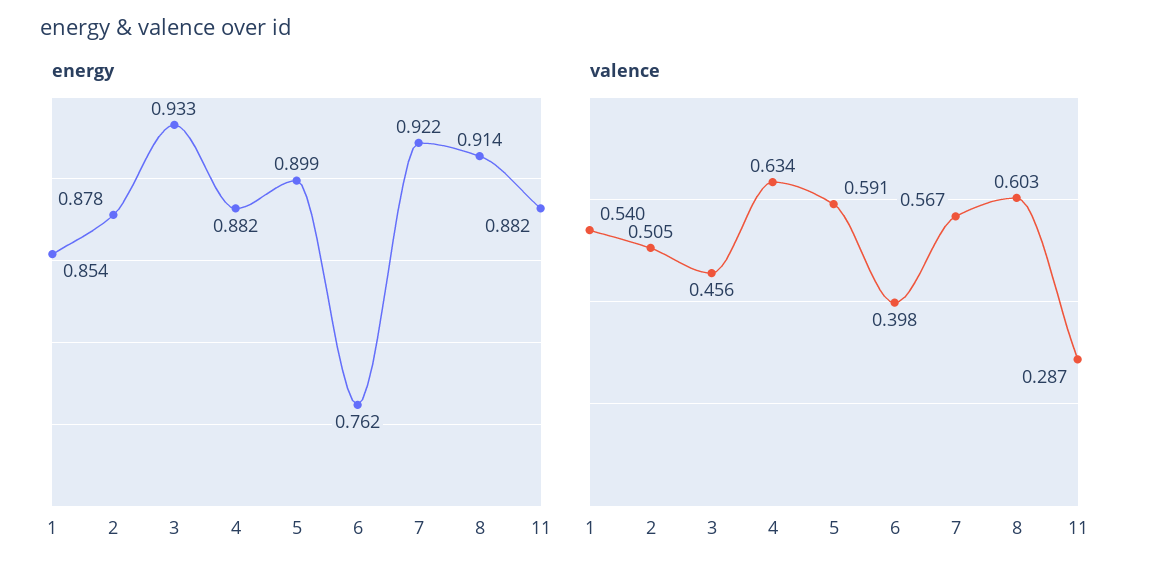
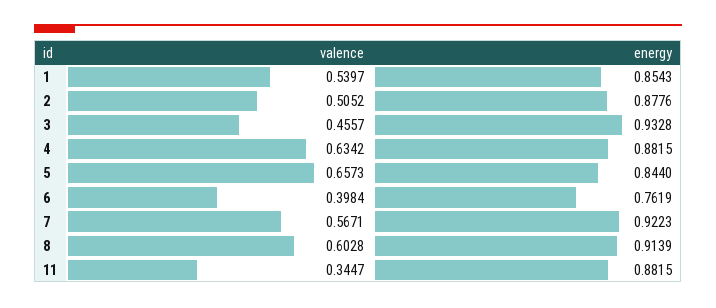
  {
    "energy": {
      "1": 0.8543,
      "2": 0.8776,
      "3": 0.9328,
      "4": 0.8815,
-     "5": 0.899,
+     "5": 0.844,
      "6": 0.7619,
      "7": 0.9223,
      "8": 0.9139,
      "11": 0.8815
    },
    "valence": {
      "1": 0.5397,
      "2": 0.5052,
      "3": 0.4557,
      "4": 0.6342,
-     "5": 0.591,
+     "5": 0.6573,
      "6": 0.3984,
      "7": 0.5671,
      "8": 0.6028,
-     "11": 0.287
+     "11": 0.3447
    }
  }

